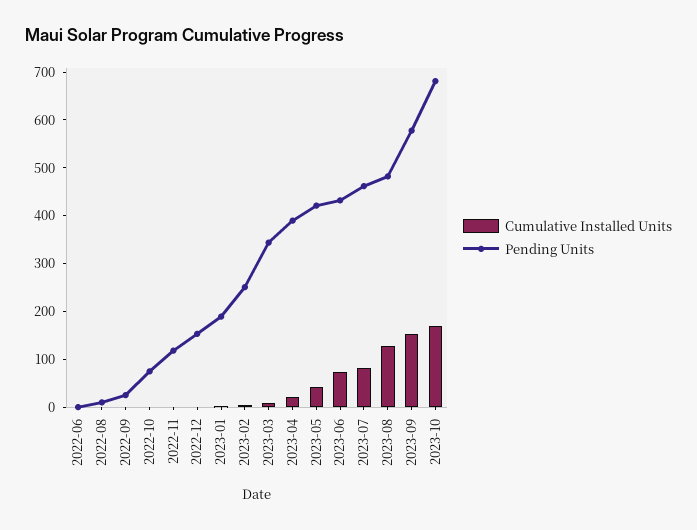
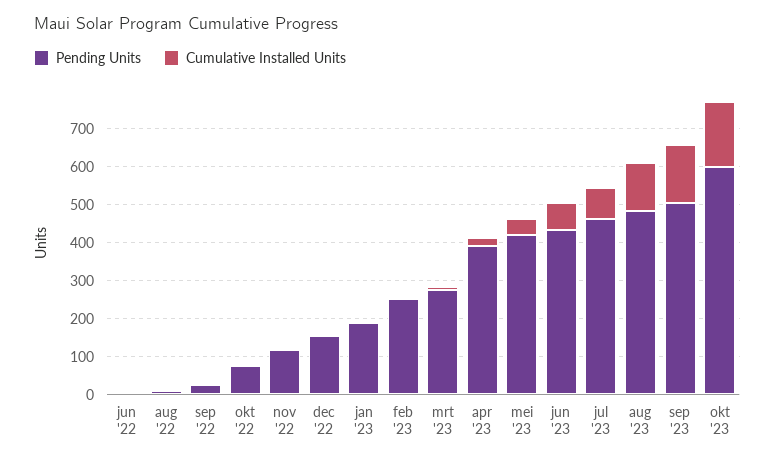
  {
    "Cumulative Installed Units": {
      "2022-06": 0,
      "2022-08": 0,
      "2022-09": 0,
      "2022-10": 0,
      "2022-11": 0,
      "2022-12": 0,
      "2023-01": 0,
      "2023-02": 0,
      "2023-03": 0,
      "2023-04": 20,
      "2023-05": 40,
      "2023-06": 80,
      "2023-07": 80,
      "2023-08": 120,
      "2023-09": 160,
      "2023-10": 180
    },
    "Pending Units": {
      "2022-06": 0,
      "2022-08": 20,
      "2022-09": 20,
      "2022-10": 80,
      "2022-11": 120,
      "2022-12": 160,
      "2023-01": 180,
      "2023-02": 260,
-     "2023-03": 340,
+     "2023-03": 275,
      "2023-04": 400,
      "2023-05": 420,
      "2023-06": 440,
      "2023-07": 460,
      "2023-08": 480,
-     "2023-09": 580,
+     "2023-09": 500,
-     "2023-10": 680
+     "2023-10": 600
    }
  }

